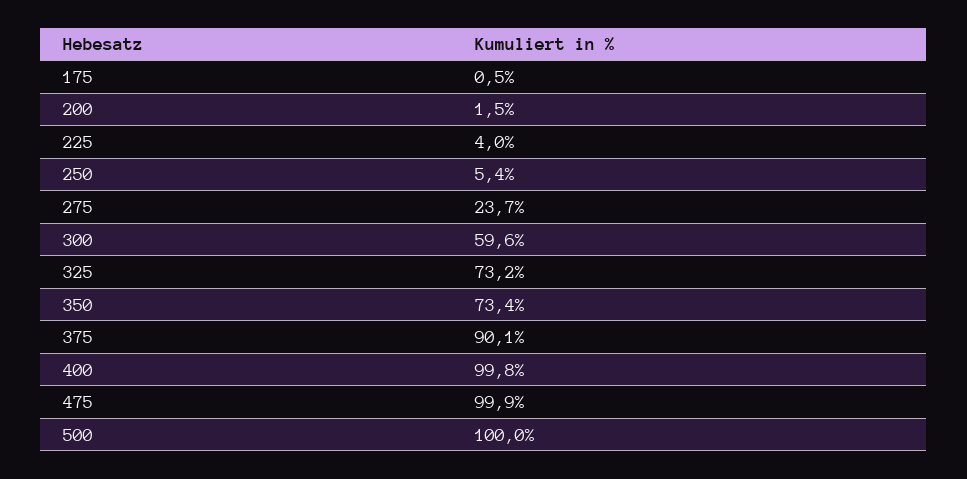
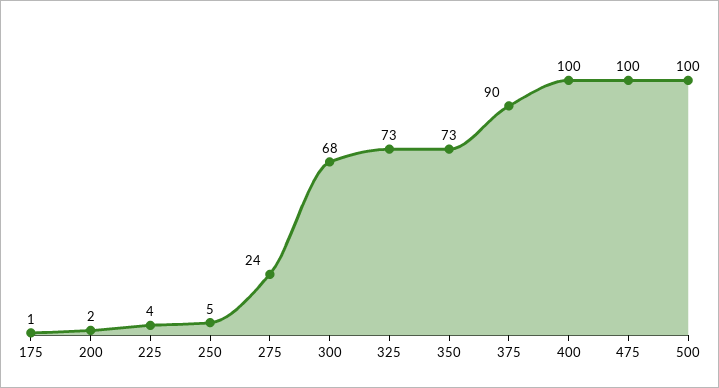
  {
    "175": 0.5,
    "200": 1.5,
    "225": 4,
    "250": 5.4,
    "275": 23.7,
-   "300": 59.6,
+   "300": 68,
    "325": 73.2,
    "350": 73.4,
    "375": 90.1,
    "400": 99.8,
    "475": 99.9,
    "500": 100
  }

